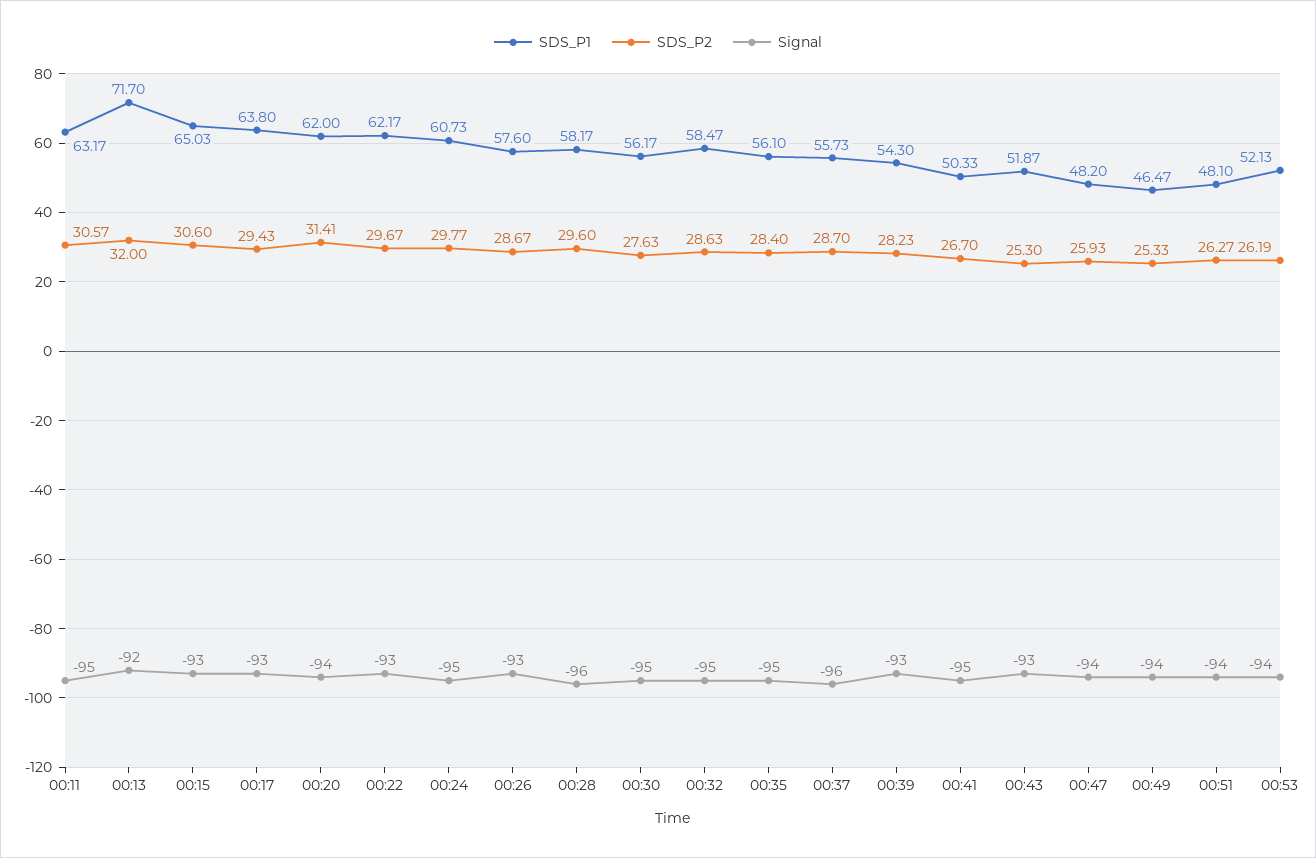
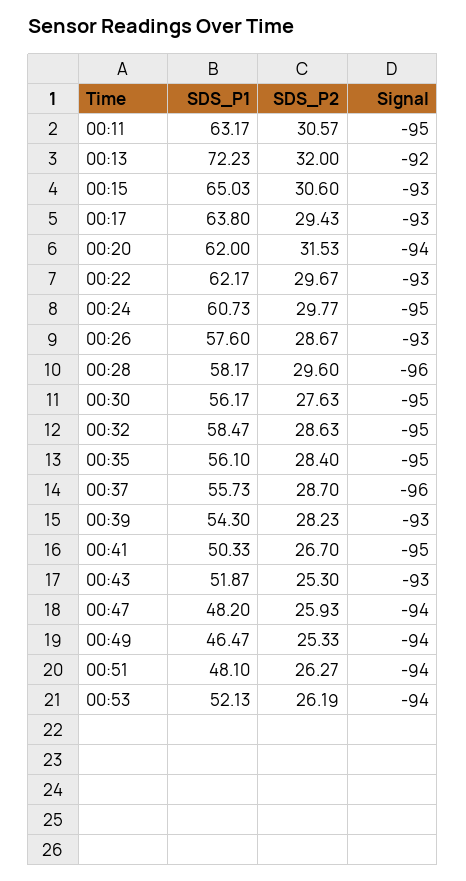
  {
    "SDS_P1": {
      "00:11": 63.17,
-     "00:13": 71.7,
+     "00:13": 72.23,
      "00:15": 65.03,
      "00:17": 63.8,
      "00:20": 62,
      "00:22": 62.17,
      "00:24": 60.73,
      "00:26": 57.6,
      "00:28": 58.17,
      "00:30": 56.17,
      "00:32": 58.47,
      "00:35": 56.1,
      "00:37": 55.73,
      "00:39": 54.3,
      "00:41": 50.33,
      "00:43": 51.87,
      "00:47": 48.2,
      "00:49": 46.47,
      "00:51": 48.1,
      "00:53": 52.13
    },
    "SDS_P2": {
      "00:11": 30.57,
      "00:13": 32,
      "00:15": 30.6,
      "00:17": 29.43,
-     "00:20": 31.41,
+     "00:20": 31.53,
      "00:22": 29.67,
      "00:24": 29.77,
      "00:26": 28.67,
      "00:28": 29.6,
      "00:30": 27.63,
      "00:32": 28.63,
      "00:35": 28.4,
      "00:37": 28.7,
      "00:39": 28.23,
      "00:41": 26.7,
      "00:43": 25.3,
      "00:47": 25.93,
      "00:49": 25.33,
      "00:51": 26.27,
      "00:53": 26.19
    },
    "Signal": {
      "00:11": -95,
      "00:13": -92,
      "00:15": -93,
      "00:17": -93,
      "00:20": -94,
      "00:22": -93,
      "00:24": -95,
      "00:26": -93,
      "00:28": -96,
      "00:30": -95,
      "00:32": -95,
      "00:35": -95,
      "00:37": -96,
      "00:39": -93,
      "00:41": -95,
      "00:43": -93,
      "00:47": -94,
      "00:49": -94,
      "00:51": -94,
      "00:53": -94
    }
  }

